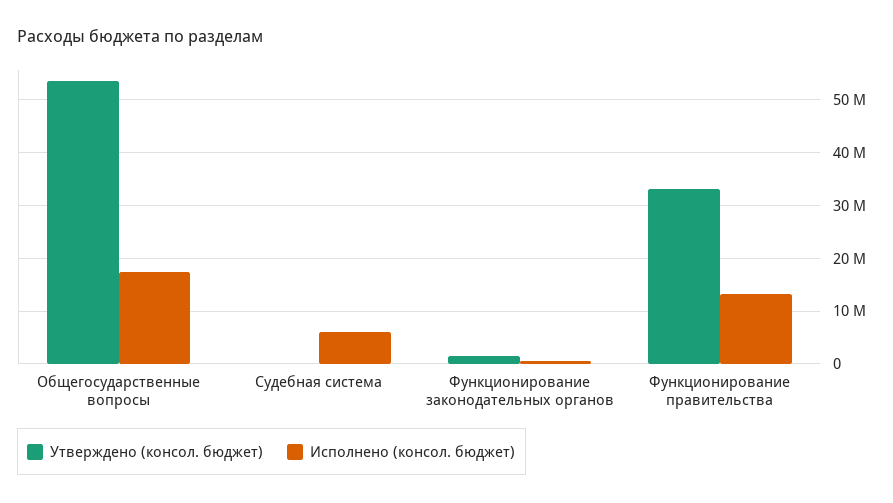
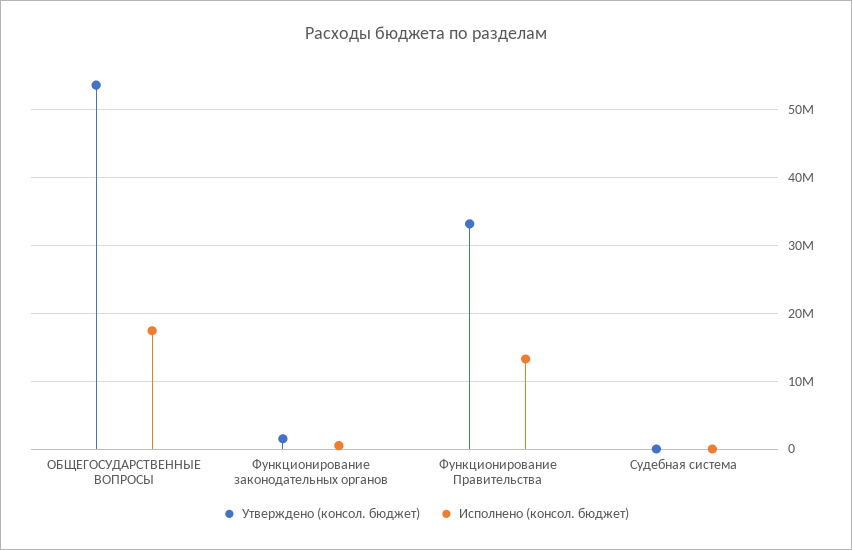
  {
    "Утверждено (консол. бюджет)": {
      "Общегосударственные вопросы": 54000000,
      "Судебная система": 0,
      "Функционирование законодательных органов": 2000000,
      "Функционирование правительства": 33000000
    },
    "Исполнено (консол. бюджет)": {
      "Общегосударственные вопросы": 17000000,
-     "Судебная система": 6000000,
+     "Судебная система": 0,
      "Функционирование законодательных органов": 0,
      "Функционирование правительства": 13000000
    }
  }

